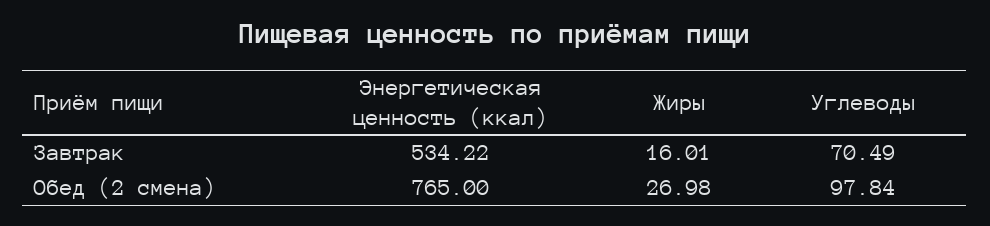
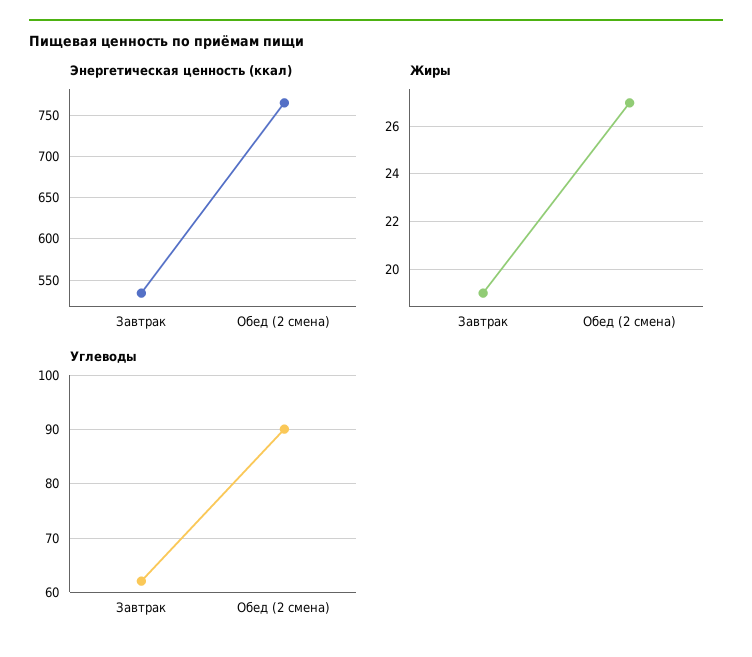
  {
    "Энергетическая ценность (ккал)": {
      "Завтрак": 534.22,
      "Обед (2 смена)": 765
    },
    "Жиры": {
-     "Завтрак": 16.01,
+     "Завтрак": 19,
      "Обед (2 смена)": 26.98
    },
    "Углеводы": {
-     "Завтрак": 70.49,
+     "Завтрак": 62,
-     "Обед (2 смена)": 97.84
+     "Обед (2 смена)": 90
    }
  }

